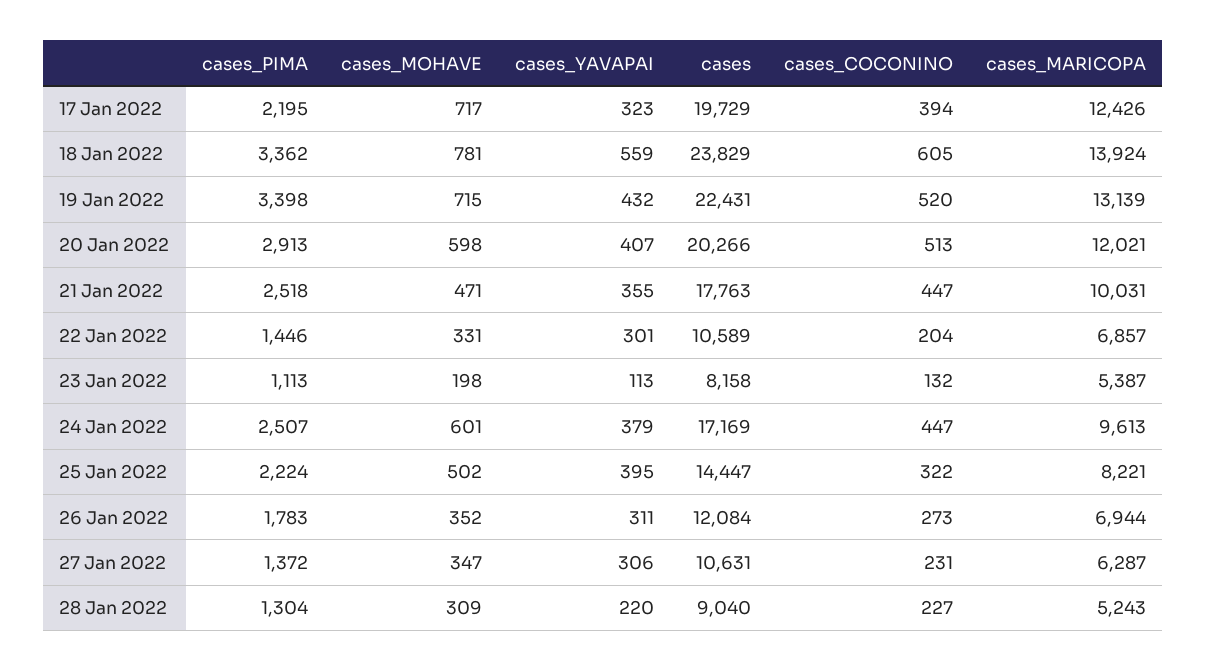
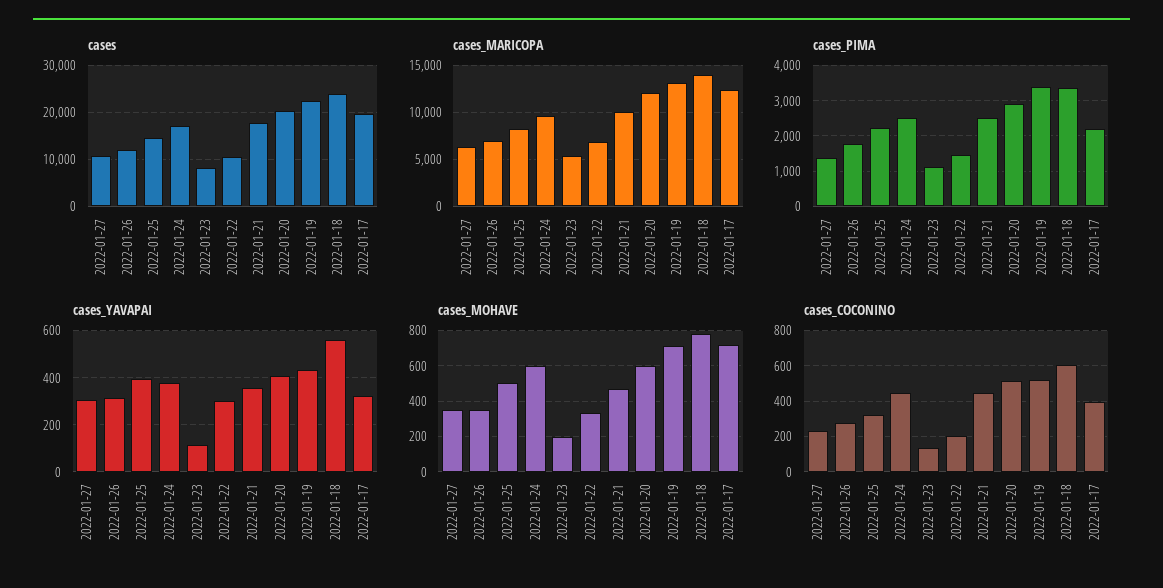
  {
    "cases_PIMA": {
      "17 Jan 2022": 2195,
      "18 Jan 2022": 3362,
      "19 Jan 2022": 3398,
      "20 Jan 2022": 2913,
      "21 Jan 2022": 2518,
      "22 Jan 2022": 1446,
      "23 Jan 2022": 1113,
      "24 Jan 2022": 2507,
      "25 Jan 2022": 2224,
      "26 Jan 2022": 1783,
-     "27 Jan 2022": 1372,
+     "27 Jan 2022": 1372
-     "28 Jan 2022": 1304
    },
    "cases_MOHAVE": {
      "17 Jan 2022": 717,
      "18 Jan 2022": 781,
      "19 Jan 2022": 715,
      "20 Jan 2022": 598,
      "21 Jan 2022": 471,
      "22 Jan 2022": 331,
      "23 Jan 2022": 198,
      "24 Jan 2022": 601,
      "25 Jan 2022": 502,
      "26 Jan 2022": 352,
-     "27 Jan 2022": 347,
+     "27 Jan 2022": 347
-     "28 Jan 2022": 309
    },
    "cases_YAVAPAI": {
      "17 Jan 2022": 323,
      "18 Jan 2022": 559,
      "19 Jan 2022": 432,
      "20 Jan 2022": 407,
      "21 Jan 2022": 355,
      "22 Jan 2022": 301,
      "23 Jan 2022": 113,
      "24 Jan 2022": 379,
      "25 Jan 2022": 395,
      "26 Jan 2022": 311,
-     "27 Jan 2022": 306,
+     "27 Jan 2022": 306
-     "28 Jan 2022": 220
    },
    "cases": {
      "17 Jan 2022": 19729,
      "18 Jan 2022": 23829,
      "19 Jan 2022": 22431,
      "20 Jan 2022": 20266,
      "21 Jan 2022": 17763,
      "22 Jan 2022": 10589,
      "23 Jan 2022": 8158,
      "24 Jan 2022": 17169,
      "25 Jan 2022": 14447,
      "26 Jan 2022": 12084,
-     "27 Jan 2022": 10631,
+     "27 Jan 2022": 10631
-     "28 Jan 2022": 9040
    },
    "cases_COCONINO": {
      "17 Jan 2022": 394,
      "18 Jan 2022": 605,
      "19 Jan 2022": 520,
      "20 Jan 2022": 513,
      "21 Jan 2022": 447,
      "22 Jan 2022": 204,
      "23 Jan 2022": 132,
      "24 Jan 2022": 447,
      "25 Jan 2022": 322,
      "26 Jan 2022": 273,
-     "27 Jan 2022": 231,
+     "27 Jan 2022": 231
-     "28 Jan 2022": 227
    },
    "cases_MARICOPA": {
      "17 Jan 2022": 12426,
      "18 Jan 2022": 13924,
      "19 Jan 2022": 13139,
      "20 Jan 2022": 12021,
      "21 Jan 2022": 10031,
      "22 Jan 2022": 6857,
      "23 Jan 2022": 5387,
      "24 Jan 2022": 9613,
      "25 Jan 2022": 8221,
      "26 Jan 2022": 6944,
-     "27 Jan 2022": 6287,
+     "27 Jan 2022": 6287
-     "28 Jan 2022": 5243
    }
  }

